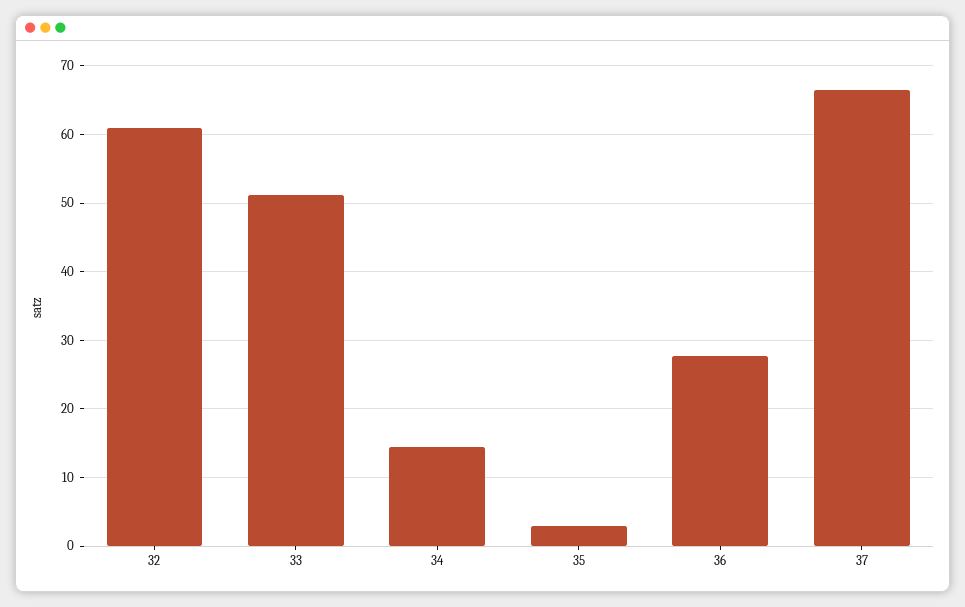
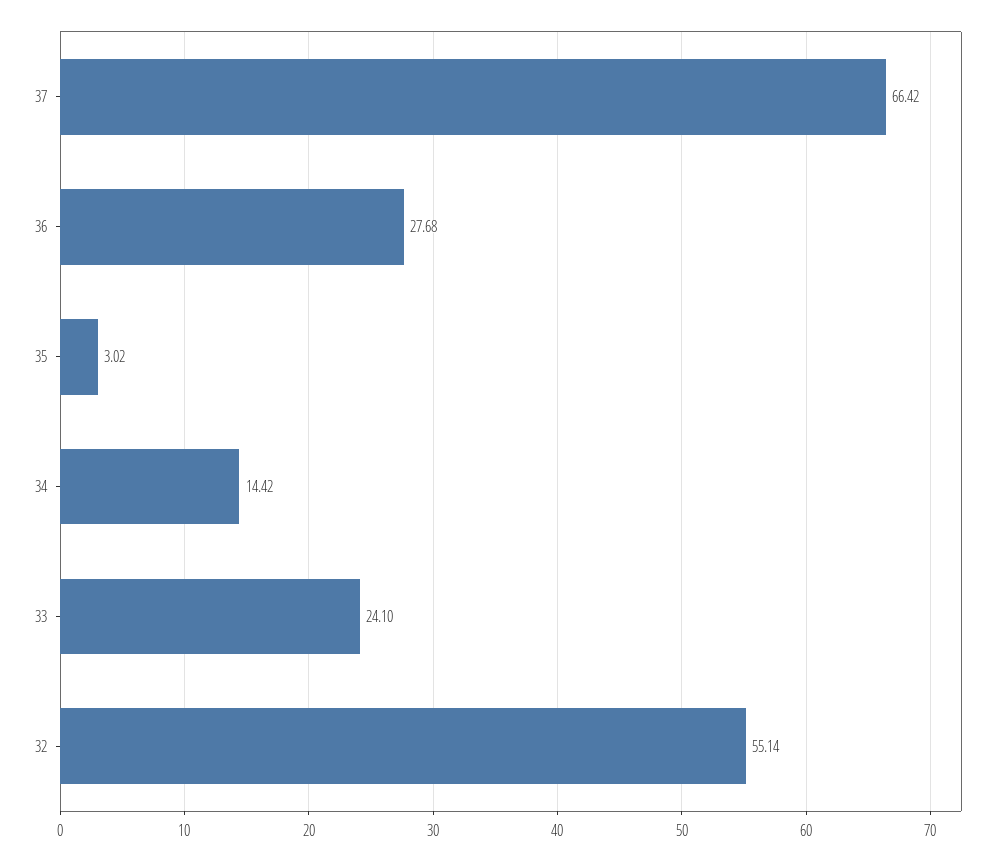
  {
-   "32": 61,
+   "32": 55.14,
-   "33": 51,
+   "33": 24.1,
    "34": 14.42,
    "35": 3.02,
    "36": 27.68,
    "37": 66.42
  }

